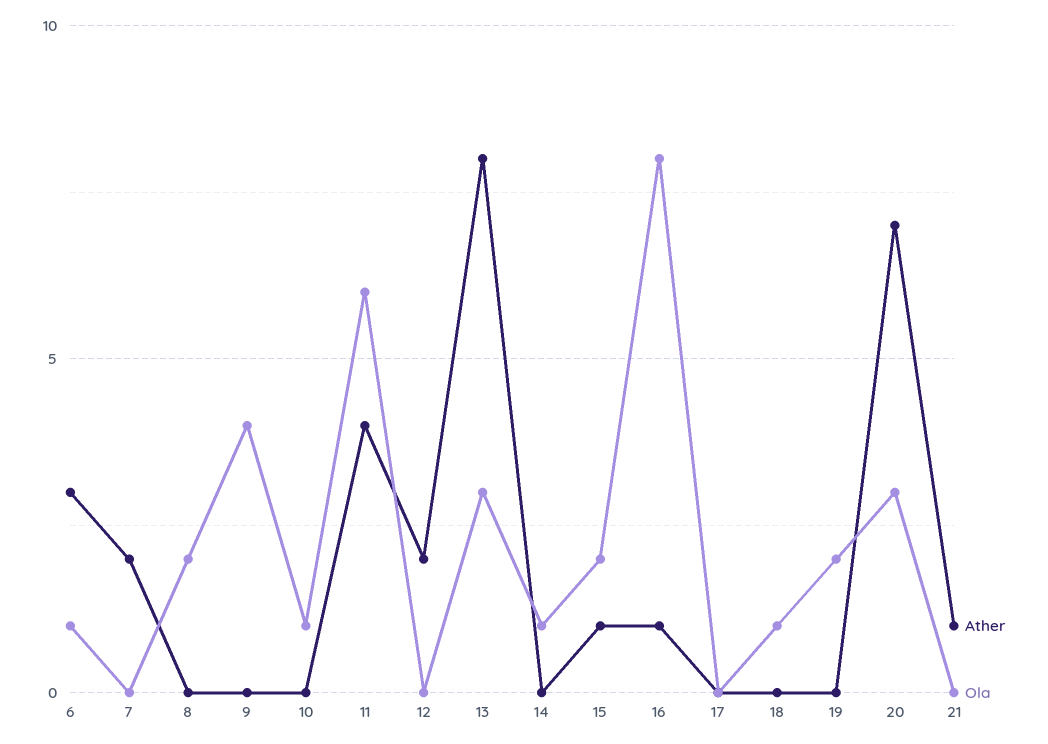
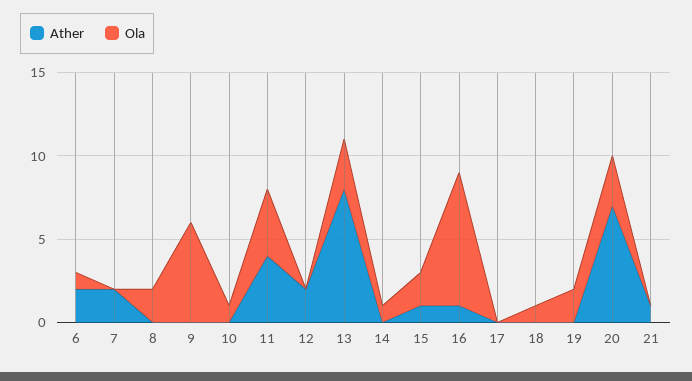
  {
    "Ather": {
-     "6": 3,
+     "6": 2,
      "7": 2,
      "8": 0,
      "9": 0,
      "10": 0,
      "11": 4,
      "12": 2,
      "13": 8,
      "14": 0,
      "15": 1,
      "16": 1,
      "17": 0,
      "18": 0,
      "19": 0,
      "20": 7,
      "21": 1
    },
    "Ola": {
      "6": 1,
      "7": 0,
      "8": 2,
-     "9": 4,
+     "9": 6,
      "10": 1,
-     "11": 6,
+     "11": 4,
      "12": 0,
      "13": 3,
      "14": 1,
      "15": 2,
      "16": 8,
      "17": 0,
      "18": 1,
      "19": 2,
      "20": 3,
      "21": 0
    }
  }

